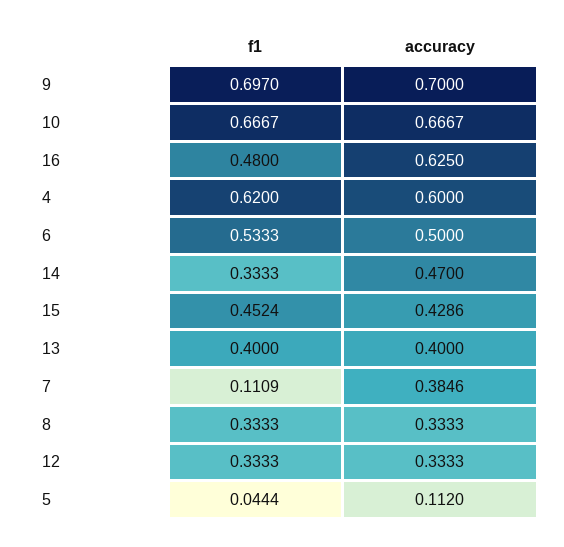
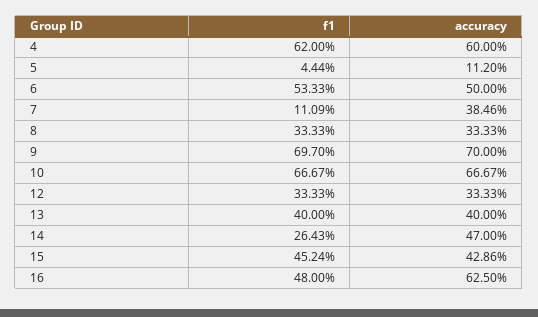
  {
    "f1": {
      "9": 0.697,
      "10": 0.6667,
      "16": 0.48,
      "4": 0.62,
      "6": 0.5333,
-     "14": 0.3333,
+     "14": 0.2643,
      "15": 0.4524,
      "13": 0.4,
      "7": 0.1109,
      "8": 0.3333,
      "12": 0.3333,
      "5": 0.0444
    },
    "accuracy": {
      "9": 0.7,
      "10": 0.6667,
      "16": 0.625,
      "4": 0.6,
      "6": 0.5,
      "14": 0.47,
      "15": 0.4286,
      "13": 0.4,
      "7": 0.3846,
      "8": 0.3333,
      "12": 0.3333,
      "5": 0.112
    }
  }

